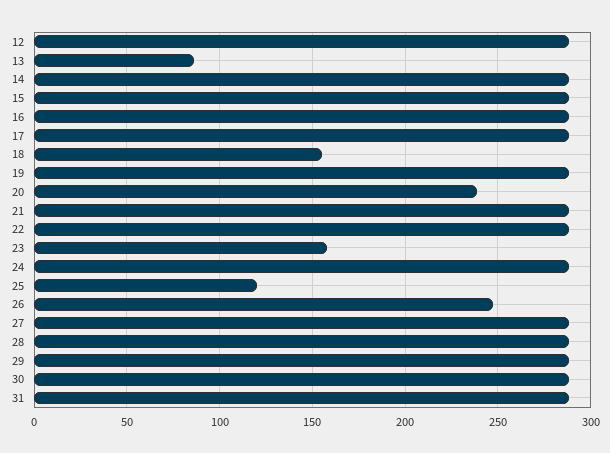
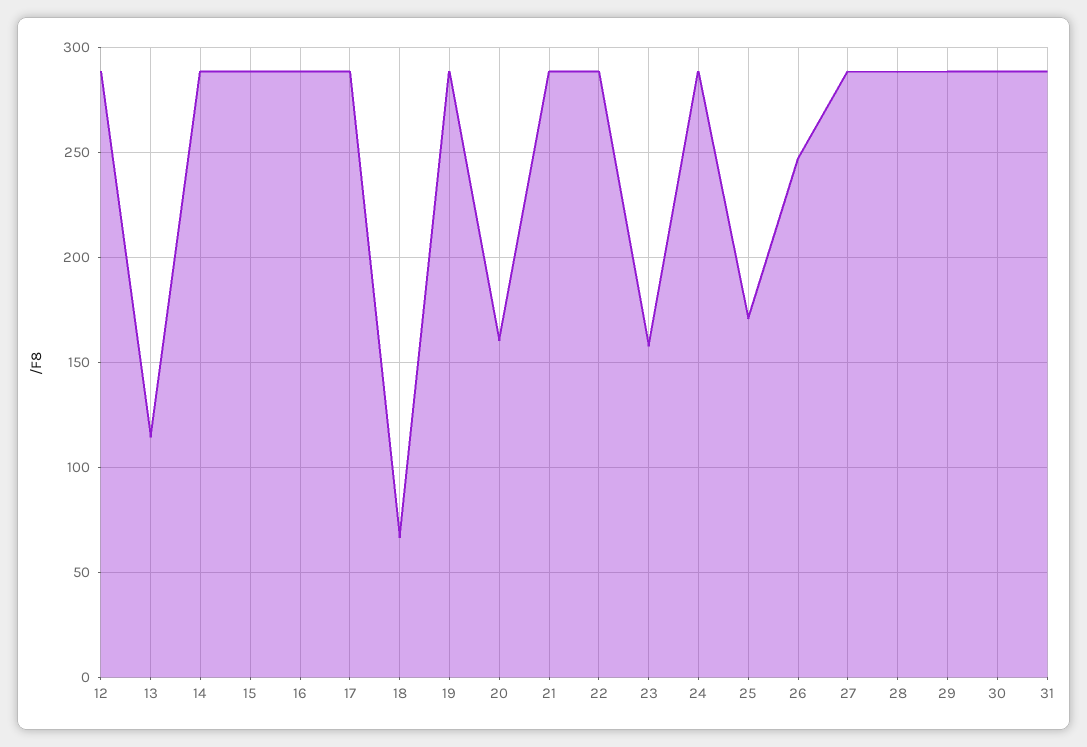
  {
    "12": 290,
-   "13": 85,
+   "13": 115,
    "14": 290,
    "15": 290,
    "16": 290,
    "17": 290,
-   "18": 155,
+   "18": 65,
    "19": 290,
-   "20": 240,
+   "20": 160,
    "21": 290,
    "22": 290,
    "23": 160,
    "24": 290,
-   "25": 120,
+   "25": 170,
    "26": 245,
    "27": 290,
    "28": 290,
    "29": 290,
    "30": 290,
    "31": 290
  }

